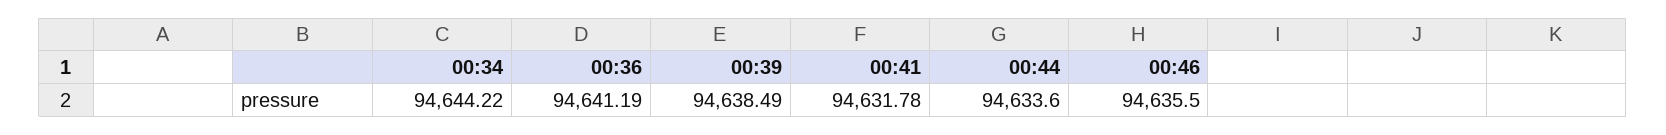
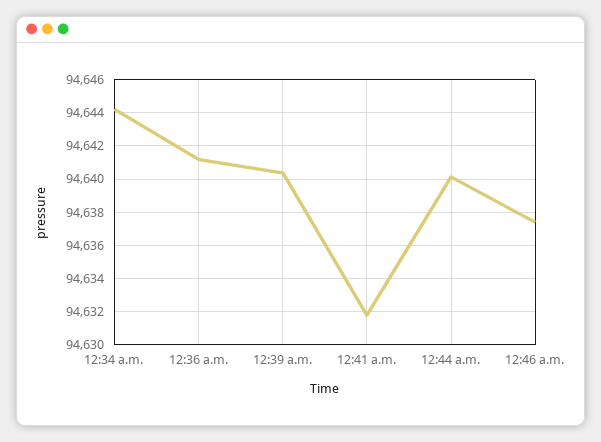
  {
    "00:34": 94644.22,
    "00:36": 94641.19,
-   "00:39": 94638.49,
+   "00:39": 94640.5,
    "00:41": 94631.78,
-   "00:44": 94633.6,
+   "00:44": 94640,
-   "00:46": 94635.5
+   "00:46": 94637.5
  }

